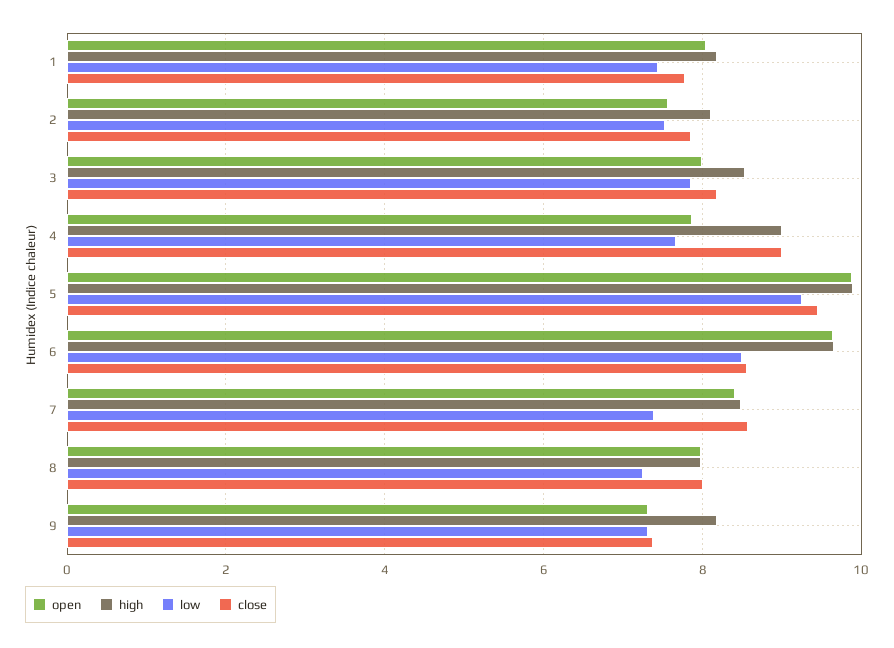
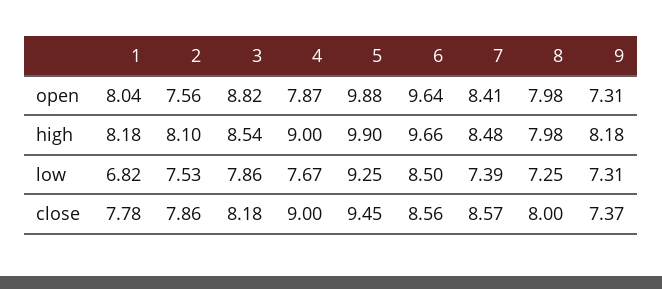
  {
    "open": {
      "1": 8.04,
      "2": 7.56,
-     "3": 8,
+     "3": 8.82,
      "4": 7.87,
      "5": 9.88,
      "6": 9.64,
      "7": 8.41,
      "8": 7.98,
      "9": 7.31
    },
    "high": {
      "1": 8.18,
      "2": 8.1,
      "3": 8.54,
      "4": 9,
      "5": 9.9,
      "6": 9.66,
      "7": 8.48,
      "8": 7.98,
      "9": 8.18
    },
    "low": {
-     "1": 7.4,
+     "1": 6.82,
      "2": 7.53,
      "3": 7.86,
      "4": 7.67,
      "5": 9.25,
      "6": 8.5,
      "7": 7.39,
      "8": 7.25,
      "9": 7.31
    },
    "close": {
      "1": 7.78,
      "2": 7.86,
      "3": 8.18,
      "4": 9,
      "5": 9.45,
      "6": 8.56,
      "7": 8.57,
      "8": 8,
      "9": 7.37
    }
  }

